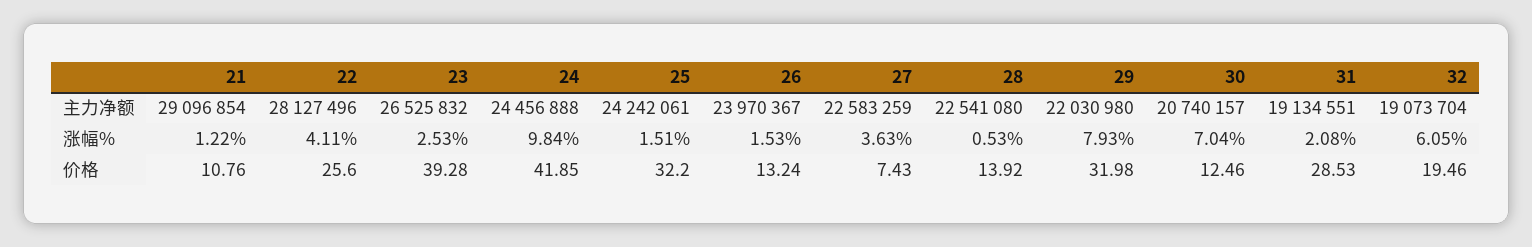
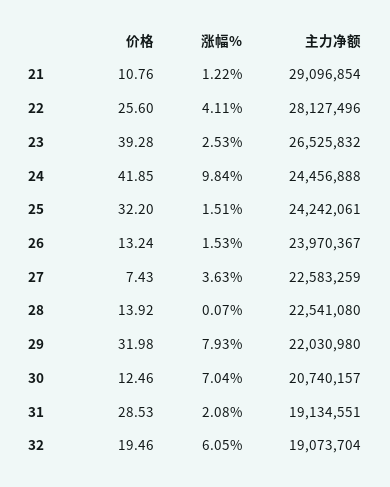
  {
    "21": {
      "主力净额": 29096854,
      "涨幅%": 1.22,
      "价格": 10.76
    },
    "22": {
      "主力净额": 28127496,
      "涨幅%": 4.11,
      "价格": 25.6
    },
    "23": {
      "主力净额": 26525832,
      "涨幅%": 2.53,
      "价格": 39.28
    },
    "24": {
      "主力净额": 24456888,
      "涨幅%": 9.84,
      "价格": 41.85
    },
    "25": {
      "主力净额": 24242061,
      "涨幅%": 1.51,
      "价格": 32.2
    },
    "26": {
      "主力净额": 23970367,
      "涨幅%": 1.53,
      "价格": 13.24
    },
    "27": {
      "主力净额": 22583259,
      "涨幅%": 3.63,
      "价格": 7.43
    },
    "28": {
      "主力净额": 22541080,
-     "涨幅%": 0.53,
+     "涨幅%": 0.07,
      "价格": 13.92
    },
    "29": {
      "主力净额": 22030980,
      "涨幅%": 7.93,
      "价格": 31.98
    },
    "30": {
      "主力净额": 20740157,
      "涨幅%": 7.04,
      "价格": 12.46
    },
    "31": {
      "主力净额": 19134551,
      "涨幅%": 2.08,
      "价格": 28.53
    },
    "32": {
      "主力净额": 19073704,
      "涨幅%": 6.05,
      "价格": 19.46
    }
  }

